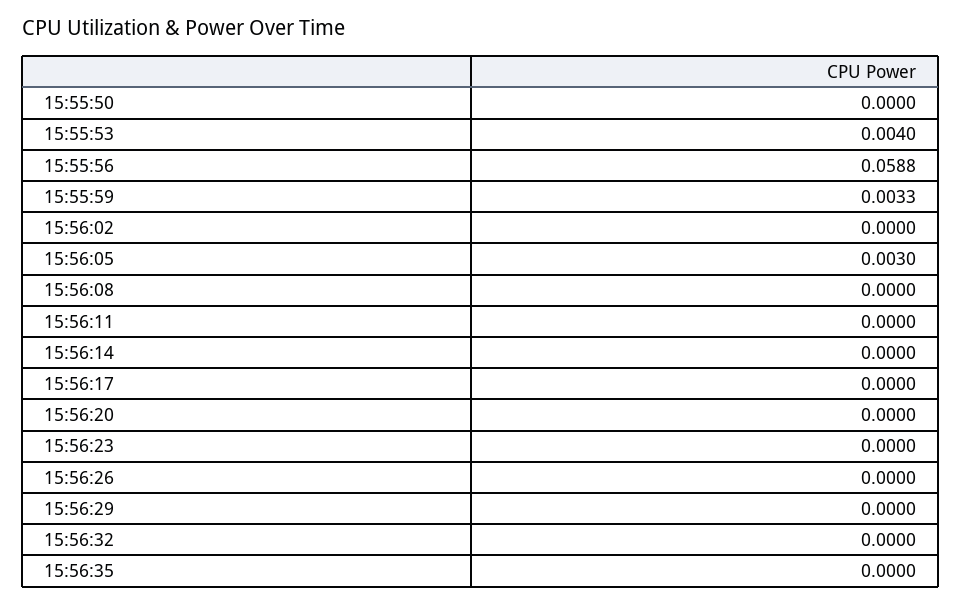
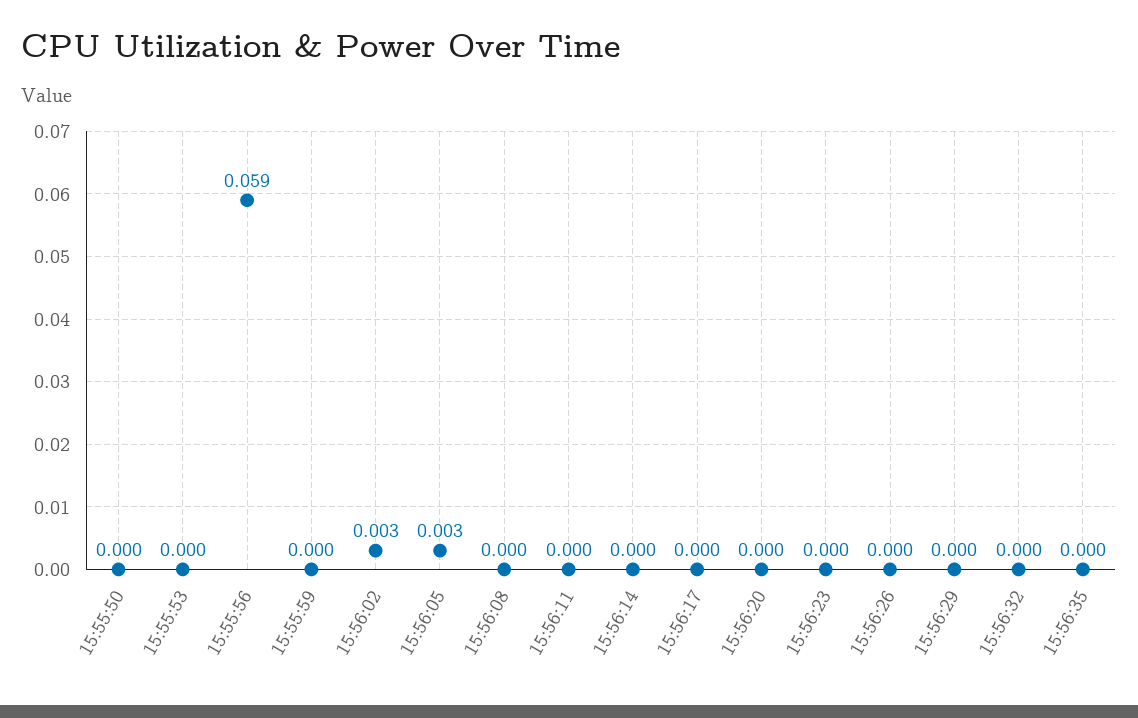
  {
    "15:55:50": 0,
-   "15:55:53": 0.004,
+   "15:55:53": 0,
    "15:55:56": 0.0588,
-   "15:55:59": 0.0033,
+   "15:55:59": 0,
-   "15:56:02": 0,
+   "15:56:02": 0.003,
    "15:56:05": 0.003,
    "15:56:08": 0,
    "15:56:11": 0,
    "15:56:14": 0,
    "15:56:17": 0,
    "15:56:20": 0,
    "15:56:23": 0,
    "15:56:26": 0,
    "15:56:29": 0,
    "15:56:32": 0,
    "15:56:35": 0
  }

